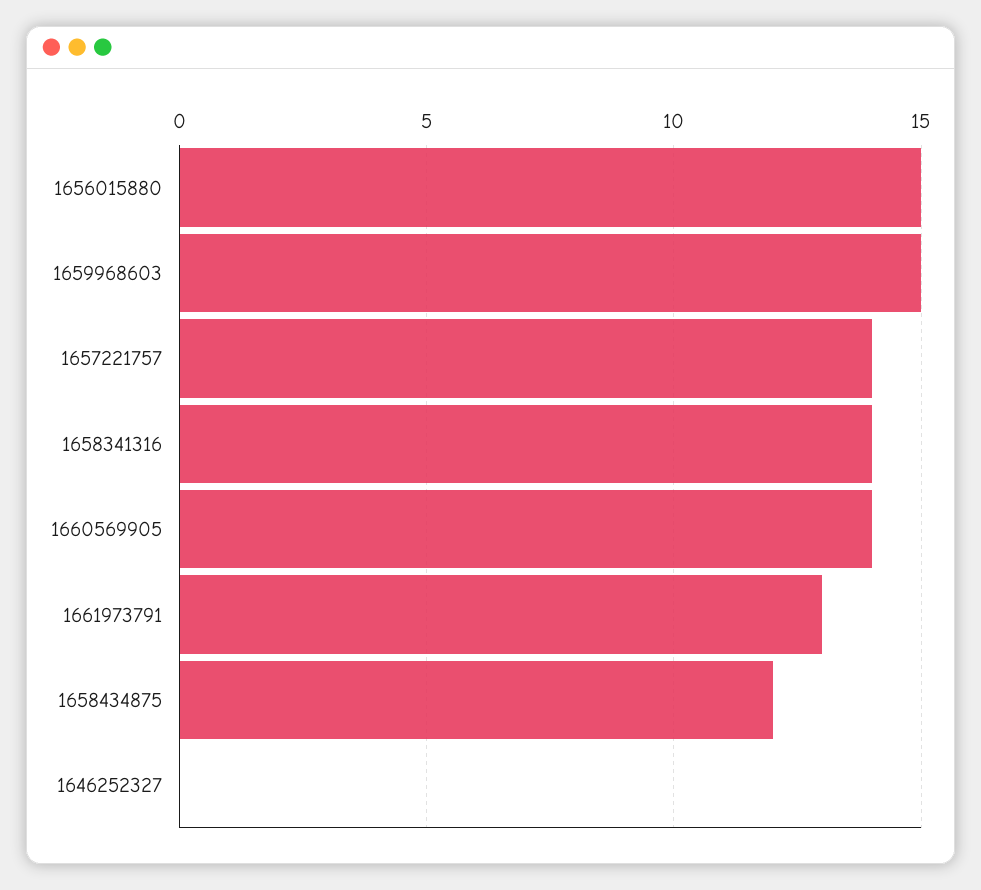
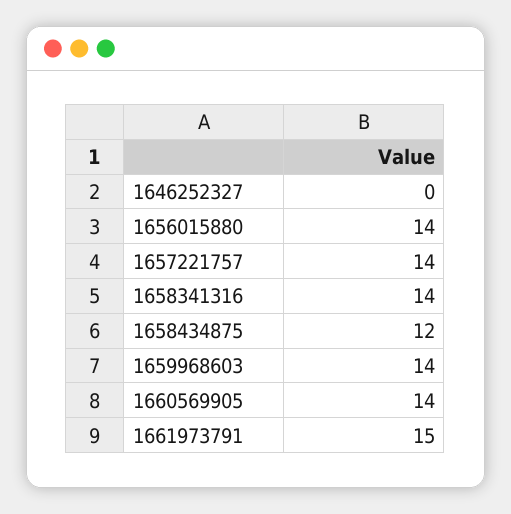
  {
-   "1656015880": 15,
+   "1656015880": 14,
-   "1659968603": 15,
+   "1659968603": 14,
    "1657221757": 14,
    "1658341316": 14,
    "1660569905": 14,
-   "1661973791": 13,
+   "1661973791": 15,
    "1658434875": 12,
    "1646252327": 0
  }

